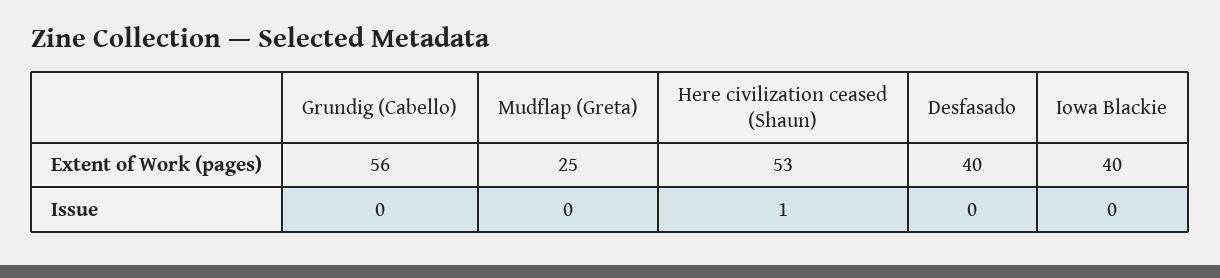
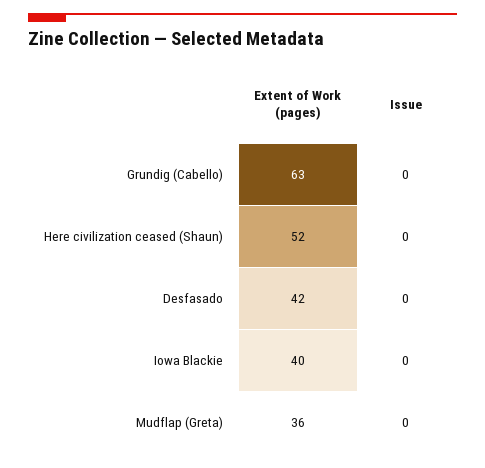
  {
    "Grundig (Cabello)": {
-     "Extent of Work (pages)": 56,
+     "Extent of Work (pages)": 63,
      "Issue": 0
    },
    "Mudflap (Greta)": {
-     "Extent of Work (pages)": 25,
+     "Extent of Work (pages)": 36,
      "Issue": 0
    },
    "Here civilization ceased (Shaun)": {
-     "Extent of Work (pages)": 53,
+     "Extent of Work (pages)": 52,
-     "Issue": 1
+     "Issue": 0
    },
    "Desfasado": {
-     "Extent of Work (pages)": 40,
+     "Extent of Work (pages)": 42,
      "Issue": 0
    },
    "Iowa Blackie": {
      "Extent of Work (pages)": 40,
      "Issue": 0
    }
  }

